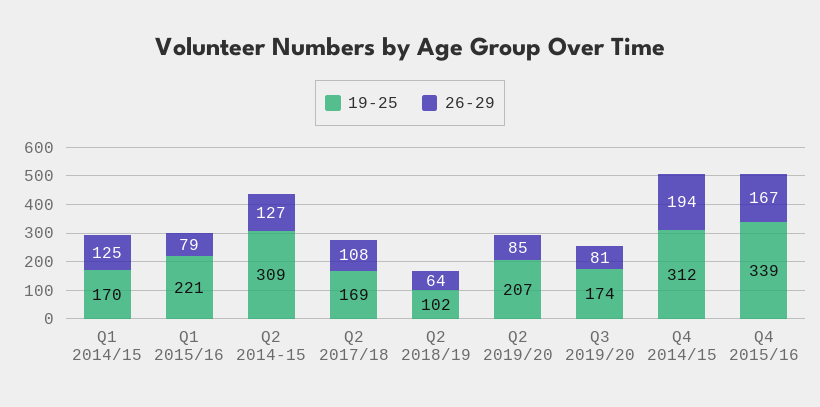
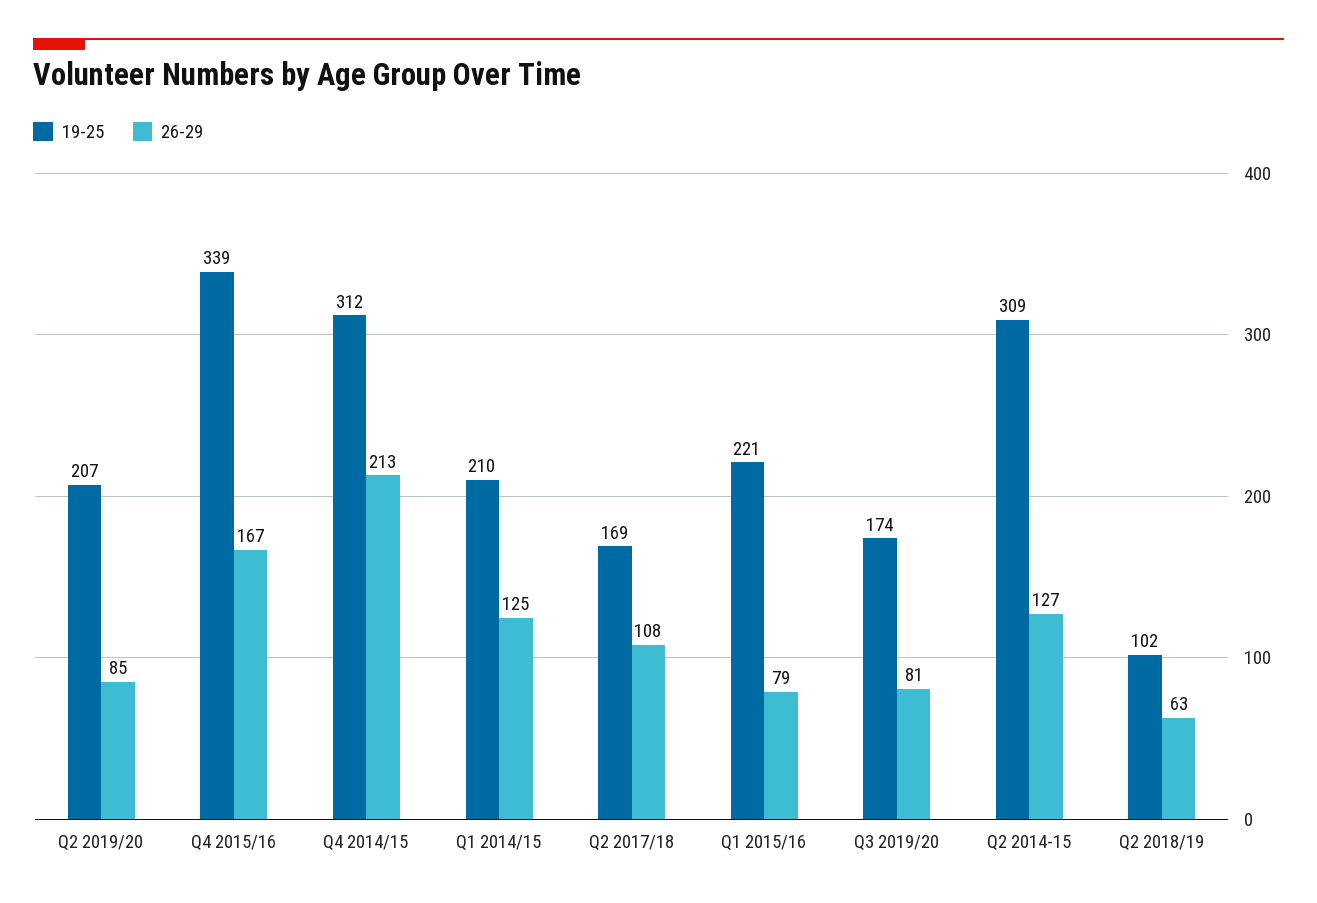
  {
    "19-25": {
-     "Q1 2014/15": 170,
+     "Q1 2014/15": 210,
      "Q1 2015/16": 221,
      "Q2 2014-15": 309,
      "Q2 2017/18": 169,
      "Q2 2018/19": 102,
      "Q2 2019/20": 207,
      "Q3 2019/20": 174,
      "Q4 2014/15": 312,
      "Q4 2015/16": 339
    },
    "26-29": {
      "Q1 2014/15": 125,
      "Q1 2015/16": 79,
      "Q2 2014-15": 127,
      "Q2 2017/18": 108,
-     "Q2 2018/19": 64,
+     "Q2 2018/19": 63,
      "Q2 2019/20": 85,
      "Q3 2019/20": 81,
-     "Q4 2014/15": 194,
+     "Q4 2014/15": 213,
      "Q4 2015/16": 167
    }
  }

